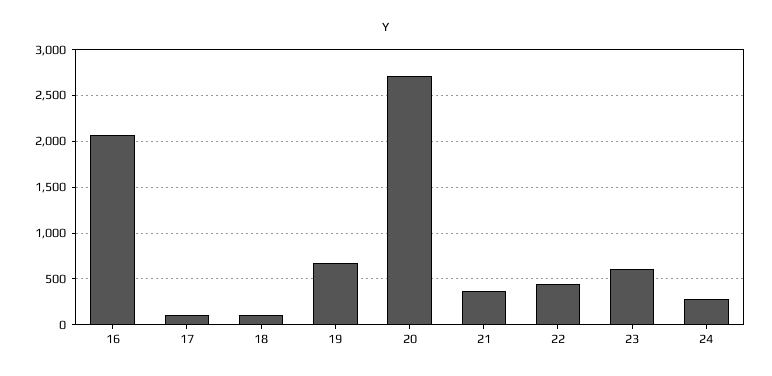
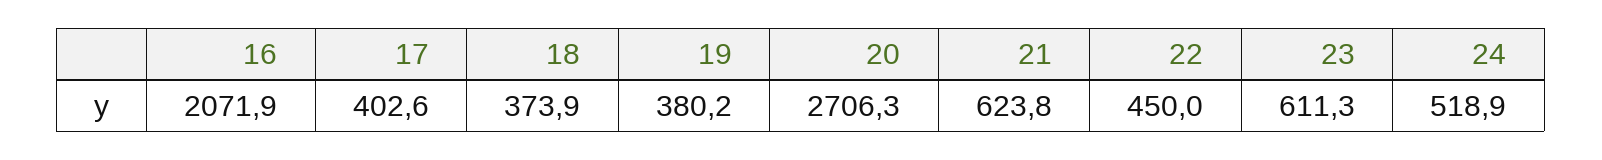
  {
    "16": 2071.9,
-   "17": 100,
+   "17": 402.6,
-   "18": 100,
+   "18": 373.9,
-   "19": 700,
+   "19": 380.2,
    "20": 2706.3,
-   "21": 400,
+   "21": 623.8,
    "22": 450,
    "23": 611.3,
-   "24": 300
+   "24": 518.9
  }

